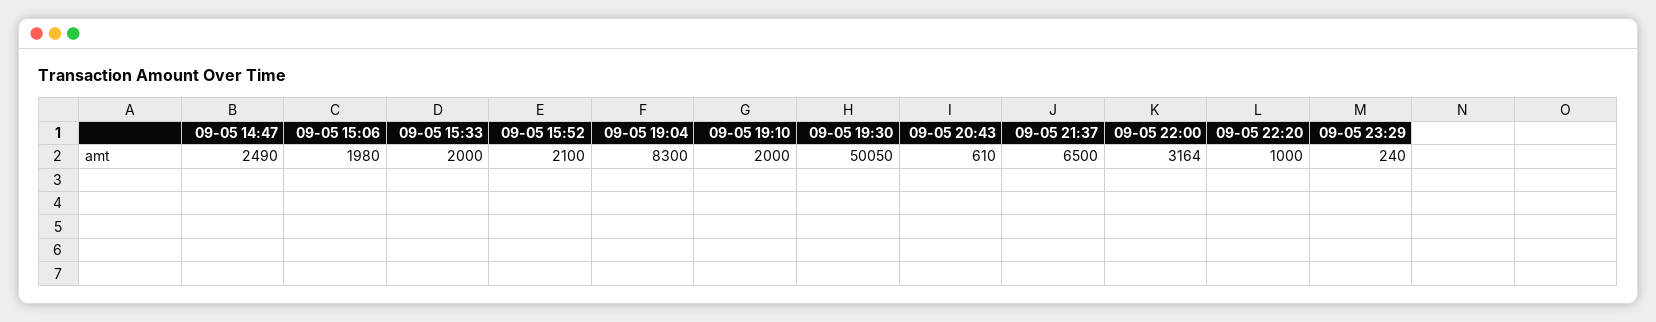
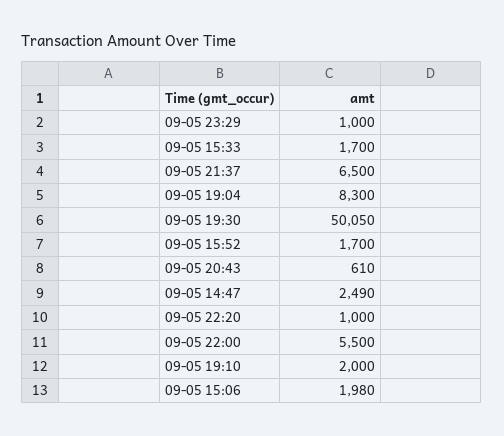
  {
    "09-05 14:47": 2490,
    "09-05 15:06": 1980,
-   "09-05 15:33": 2000,
+   "09-05 15:33": 1700,
-   "09-05 15:52": 2100,
+   "09-05 15:52": 1700,
    "09-05 19:04": 8300,
    "09-05 19:10": 2000,
    "09-05 19:30": 50050,
    "09-05 20:43": 610,
    "09-05 21:37": 6500,
-   "09-05 22:00": 3164,
+   "09-05 22:00": 5500,
    "09-05 22:20": 1000,
-   "09-05 23:29": 240
+   "09-05 23:29": 1000
  }

